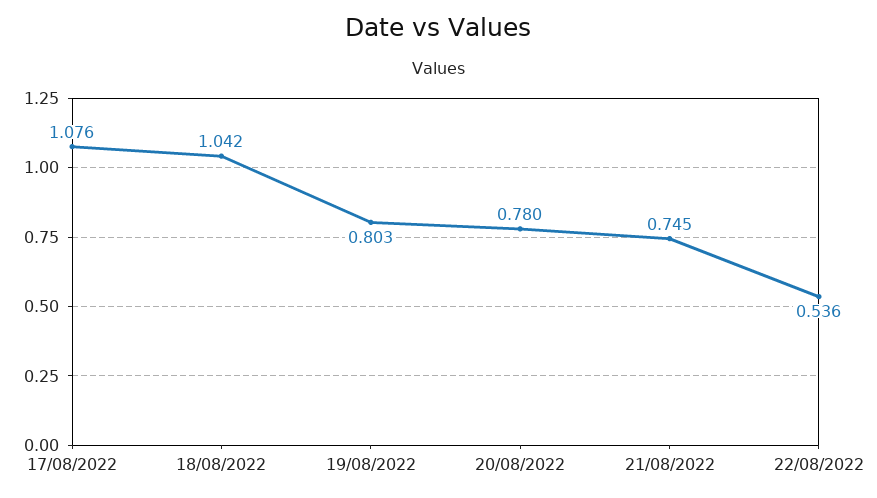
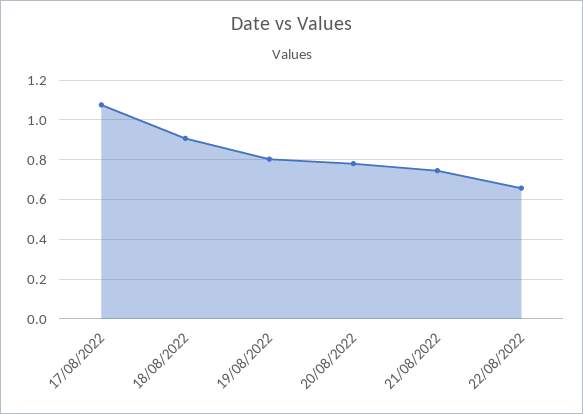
  {
    "17/08/2022": 1.076,
-   "18/08/2022": 1.042,
+   "18/08/2022": 0.9,
    "19/08/2022": 0.803,
    "20/08/2022": 0.78,
    "21/08/2022": 0.745,
-   "22/08/2022": 0.536
+   "22/08/2022": 0.65
  }

